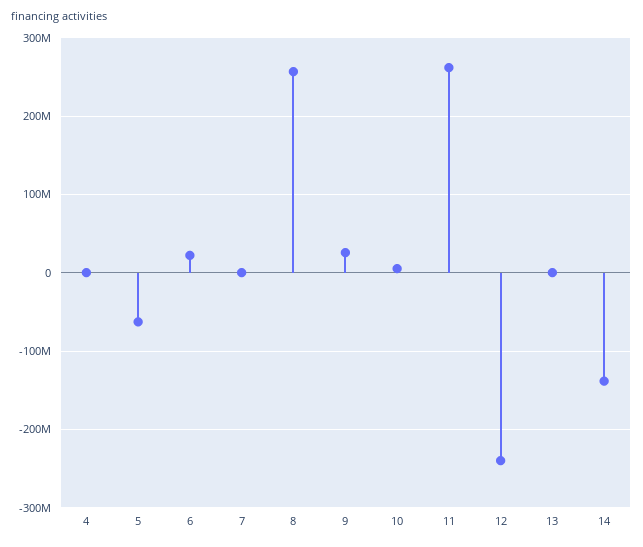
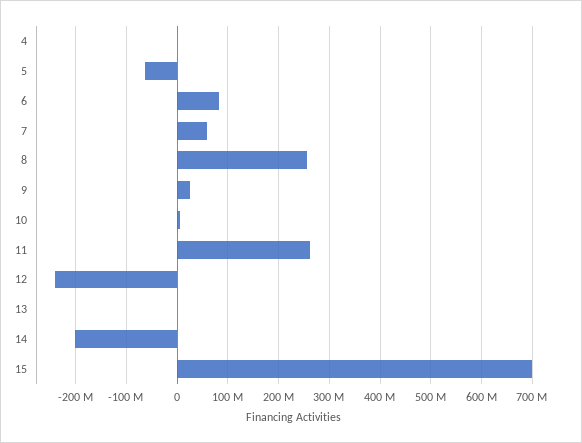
  {
    "4": 0,
    "5": -60000000,
-   "6": 20000000,
+   "6": 80000000,
-   "7": 0,
+   "7": 60000000,
    "8": 260000000,
    "9": 30000000,
    "10": 10000000,
    "11": 260000000,
    "12": -240000000,
    "13": 0,
-   "14": -140000000
+   "14": -200000000,
+   "15": 700000000
  }

